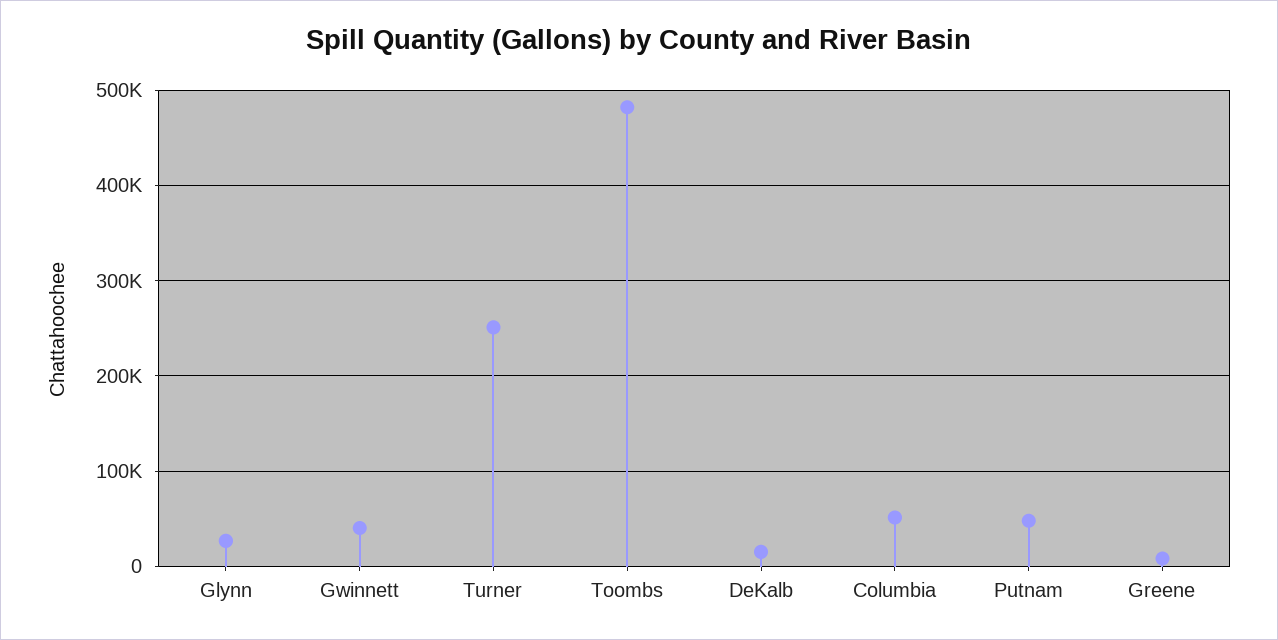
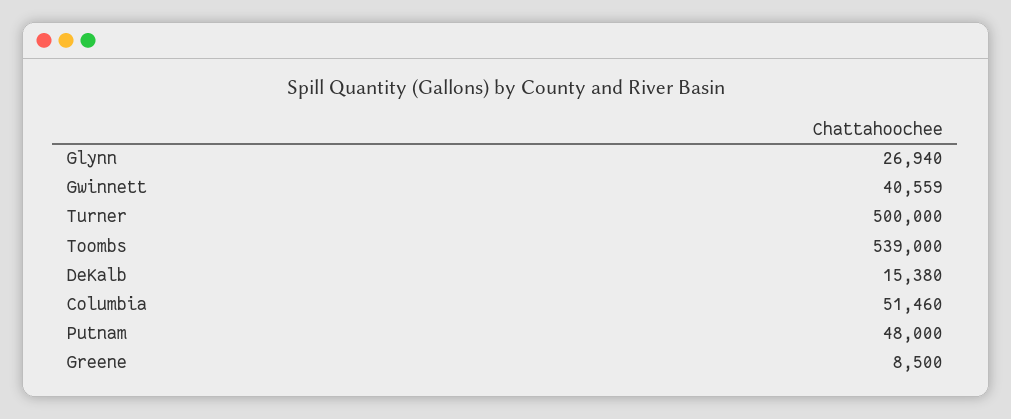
  {
    "Glynn": 26940,
    "Gwinnett": 40559,
-   "Turner": 250000,
+   "Turner": 500000,
-   "Toombs": 480000,
+   "Toombs": 539000,
    "DeKalb": 15380,
    "Columbia": 51460,
    "Putnam": 48000,
    "Greene": 8500
  }

